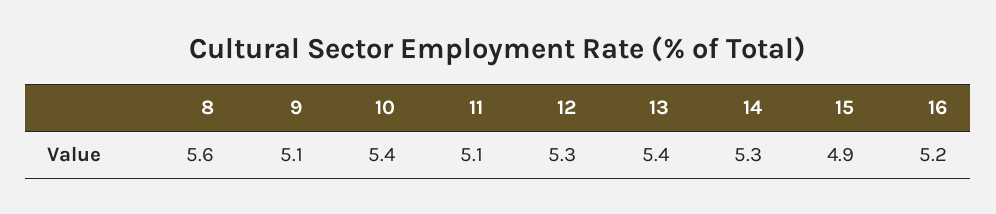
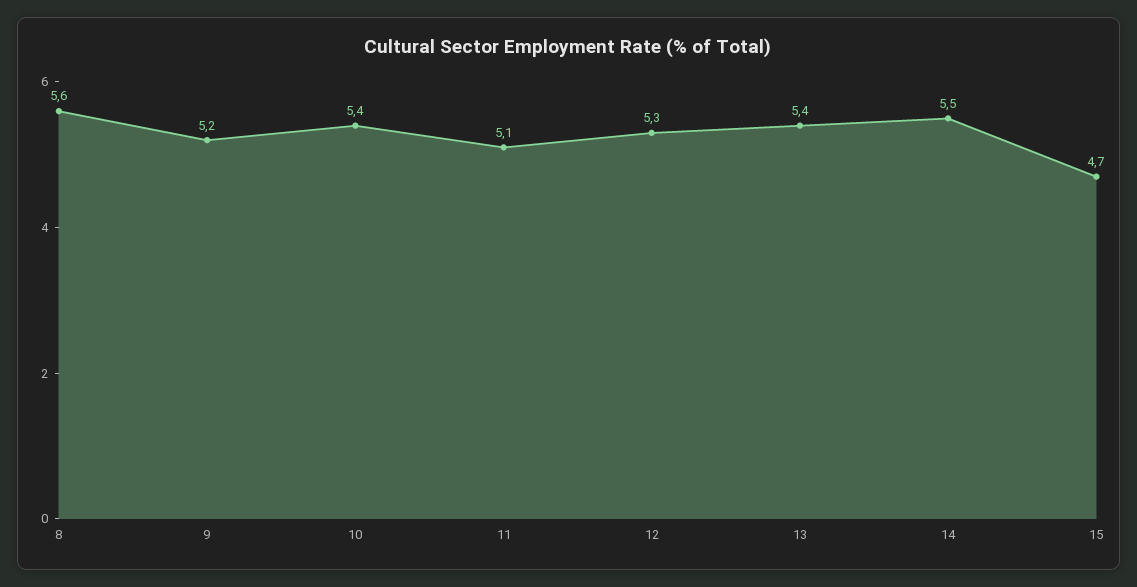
  {
    "8": 5.6,
-   "9": 5.1,
+   "9": 5.2,
    "10": 5.4,
    "11": 5.1,
    "12": 5.3,
    "13": 5.4,
-   "14": 5.3,
+   "14": 5.5,
-   "15": 4.9,
+   "15": 4.7
-   "16": 5.2
  }

